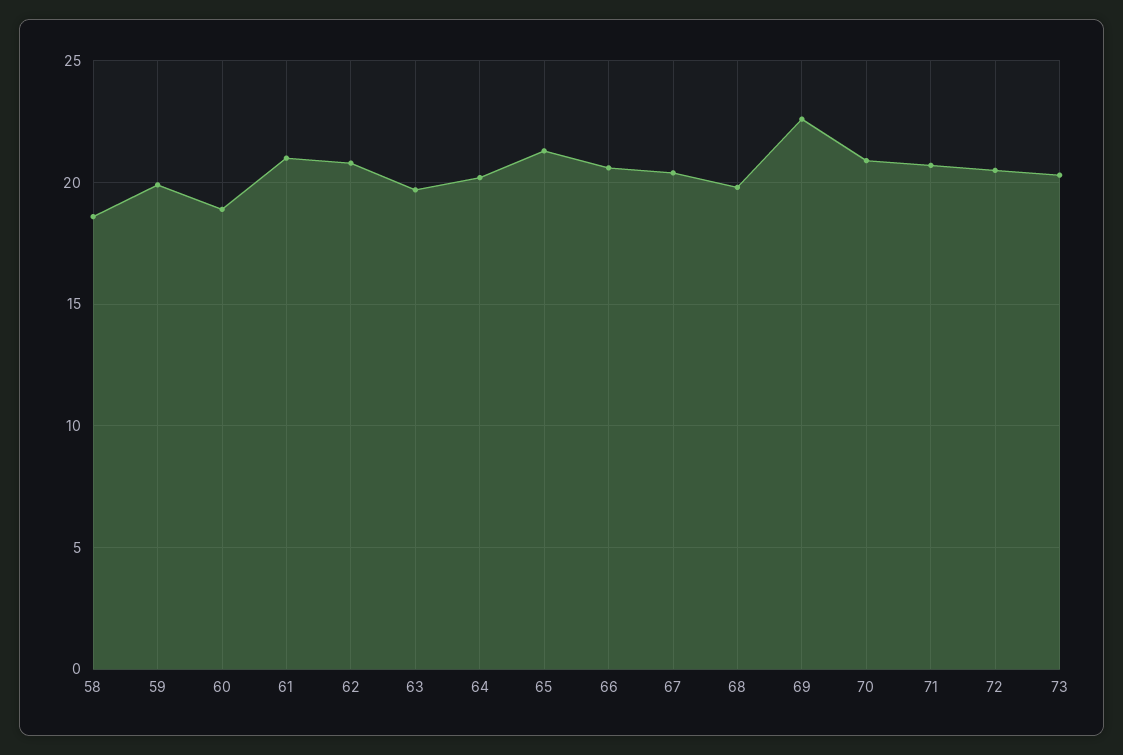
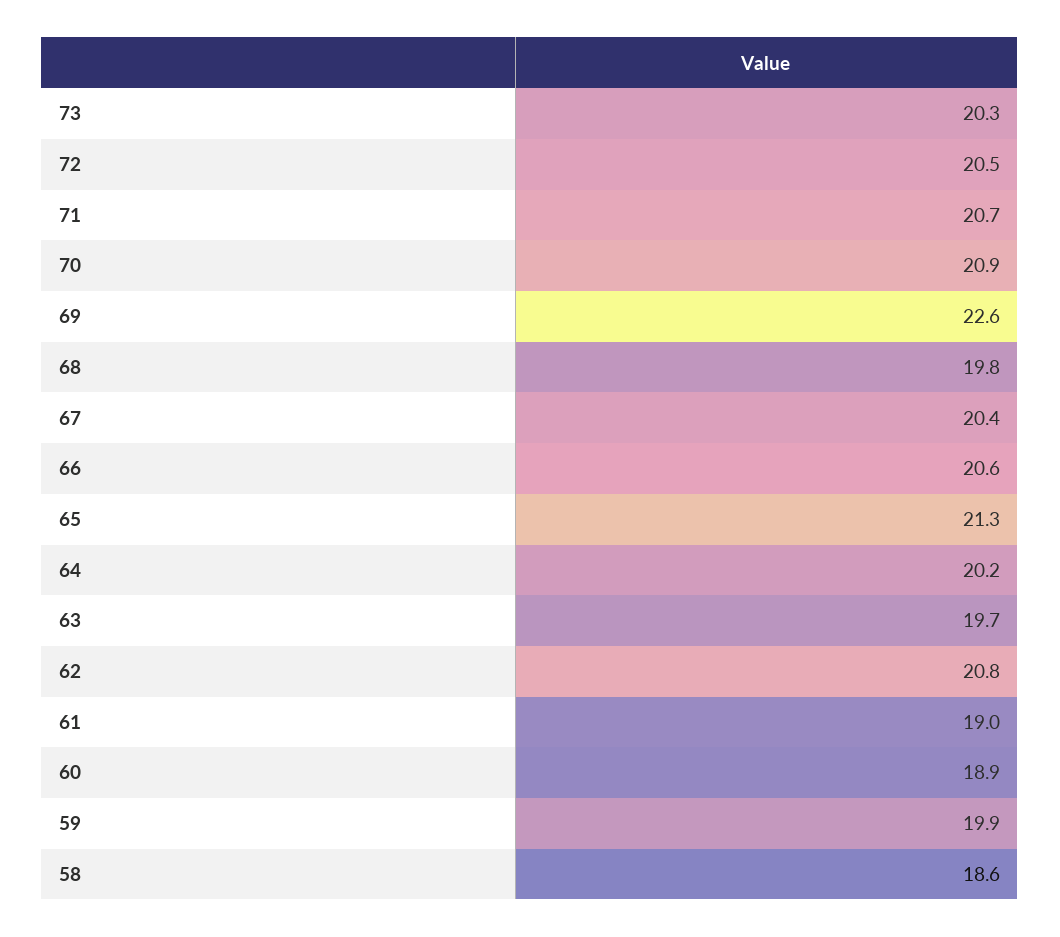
  {
    "58": 18.6,
    "59": 19.9,
    "60": 18.9,
-   "61": 21,
+   "61": 19,
    "62": 20.8,
    "63": 19.7,
    "64": 20.2,
    "65": 21.3,
    "66": 20.6,
    "67": 20.4,
    "68": 19.8,
    "69": 22.6,
    "70": 20.9,
    "71": 20.7,
    "72": 20.5,
    "73": 20.3
  }

